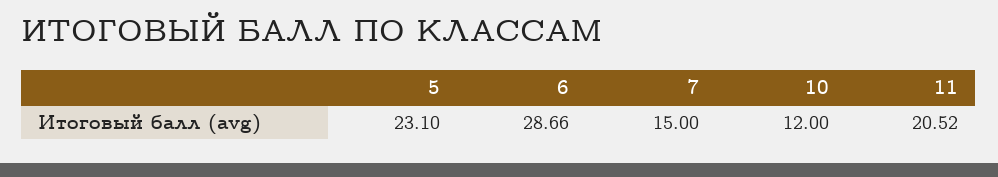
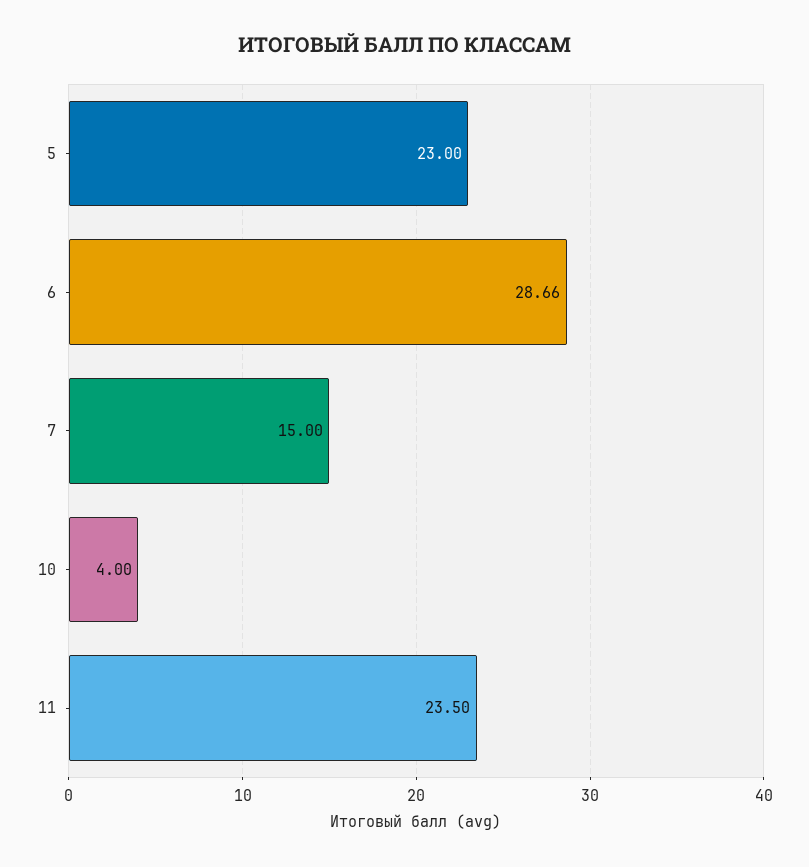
  {
-   "5": 23.1,
+   "5": 23,
    "6": 28.66,
    "7": 15,
-   "10": 12,
+   "10": 4,
-   "11": 20.52
+   "11": 23.5
  }

